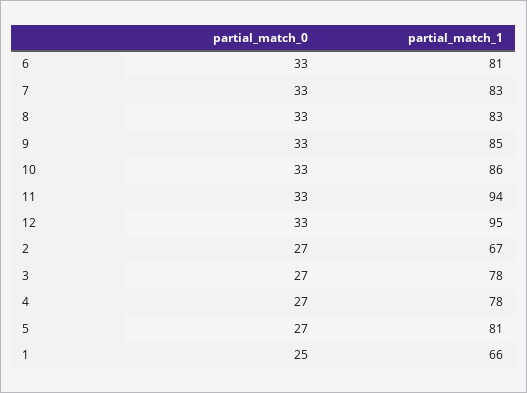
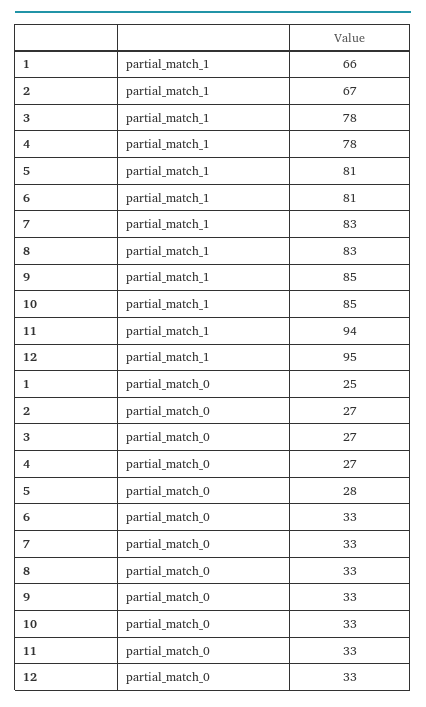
  {
    "partial_match_0": {
      "6": 33,
      "7": 33,
      "8": 33,
      "9": 33,
      "10": 33,
      "11": 33,
      "12": 33,
      "2": 27,
      "3": 27,
      "4": 27,
-     "5": 27,
+     "5": 28,
      "1": 25
    },
    "partial_match_1": {
      "6": 81,
      "7": 83,
      "8": 83,
      "9": 85,
-     "10": 86,
+     "10": 85,
      "11": 94,
      "12": 95,
      "2": 67,
      "3": 78,
      "4": 78,
      "5": 81,
      "1": 66
    }
  }

